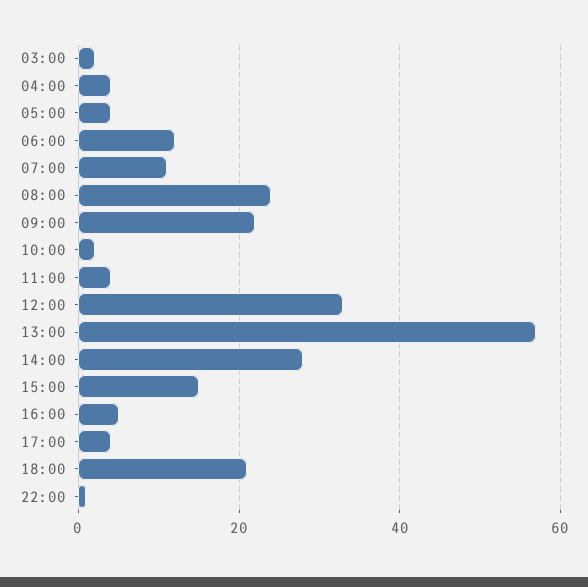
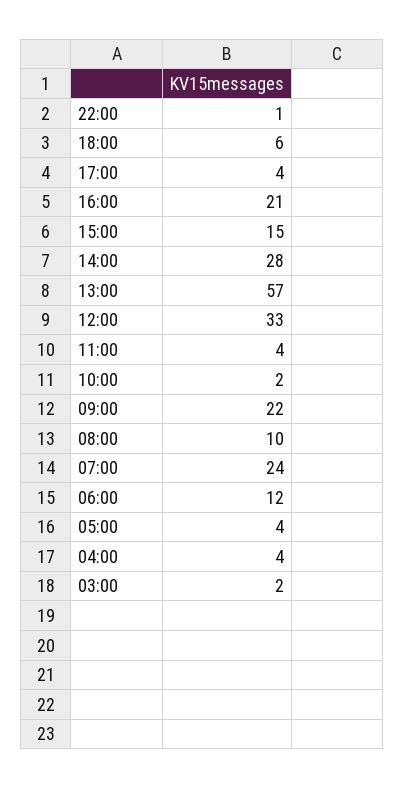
  {
    "03:00": 2,
    "04:00": 4,
    "05:00": 4,
    "06:00": 12,
-   "07:00": 10,
+   "07:00": 24,
-   "08:00": 25,
+   "08:00": 10,
    "09:00": 22,
    "10:00": 2,
    "11:00": 4,
    "12:00": 33,
    "13:00": 57,
    "14:00": 28,
    "15:00": 15,
-   "16:00": 5,
+   "16:00": 21,
    "17:00": 4,
-   "18:00": 20,
+   "18:00": 6,
    "22:00": 1
  }

